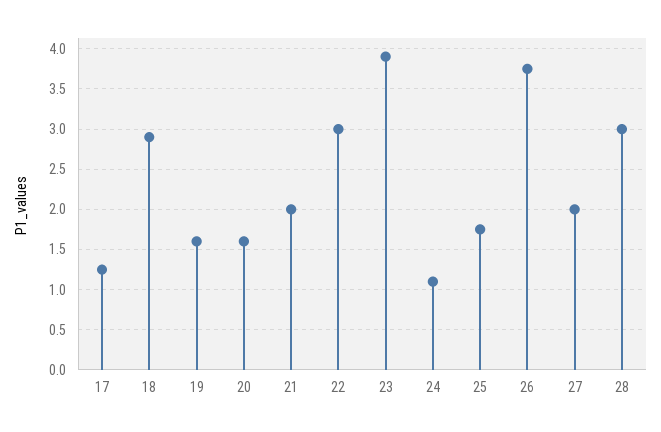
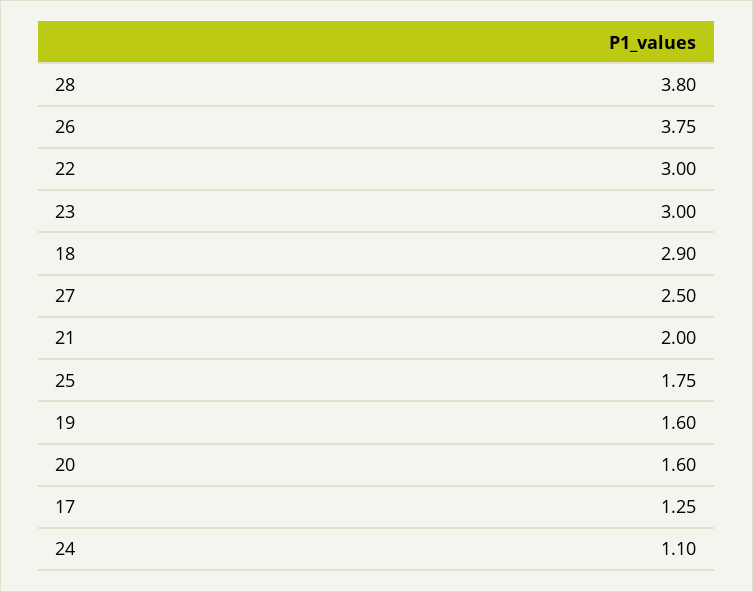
  {
    "17": 1.25,
    "18": 2.9,
    "19": 1.6,
    "20": 1.6,
    "21": 2,
    "22": 3,
-   "23": 3.9,
+   "23": 3,
    "24": 1.1,
    "25": 1.75,
    "26": 3.75,
-   "27": 2,
+   "27": 2.5,
-   "28": 3
+   "28": 3.8
  }

